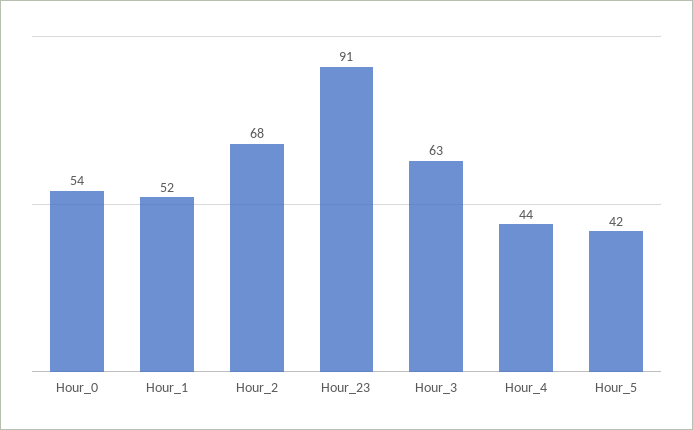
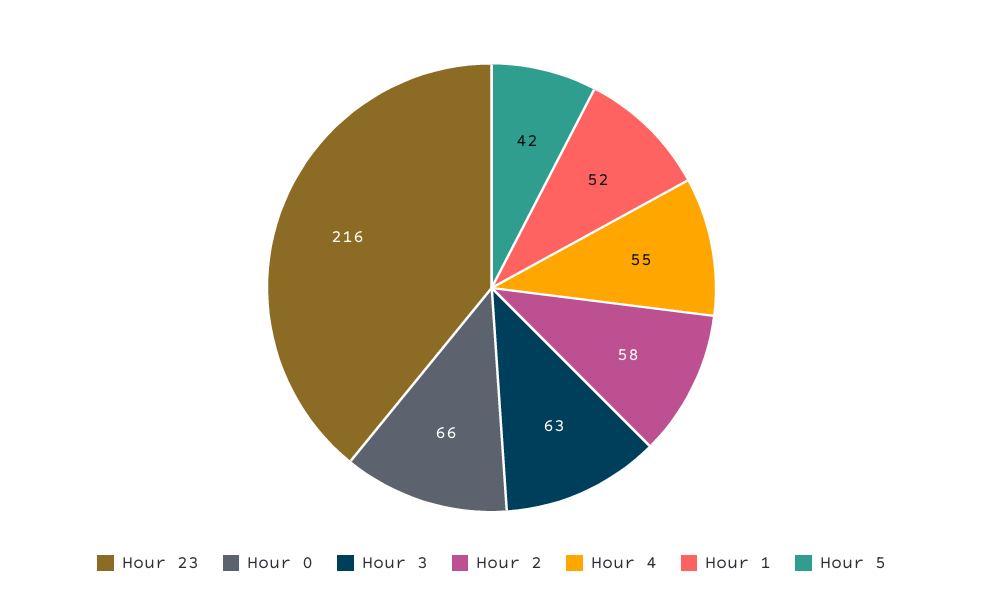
  {
-   "Hour_0": 54,
+   "Hour_0": 66,
    "Hour_1": 52,
-   "Hour_2": 68,
+   "Hour_2": 58,
-   "Hour_23": 91,
+   "Hour_23": 216,
    "Hour_3": 63,
-   "Hour_4": 44,
+   "Hour_4": 55,
    "Hour_5": 42
  }

